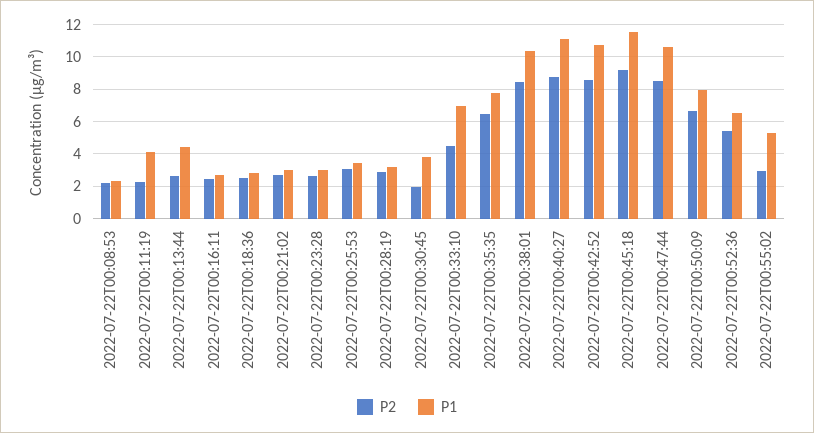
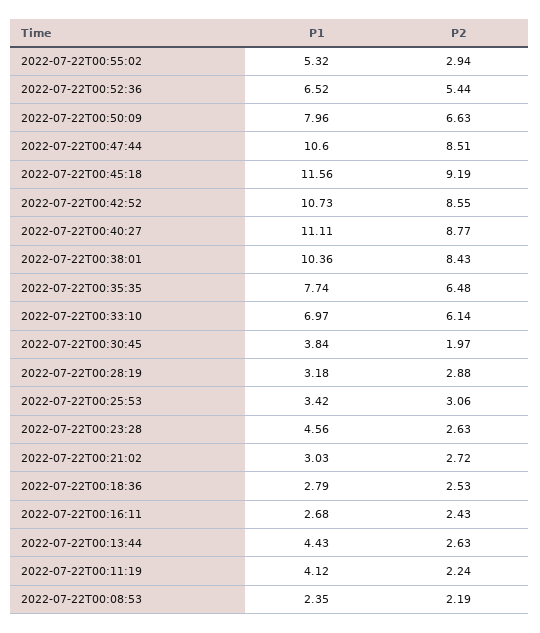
  {
    "P2": {
      "2022-07-22T00:08:53": 2.19,
      "2022-07-22T00:11:19": 2.24,
      "2022-07-22T00:13:44": 2.63,
      "2022-07-22T00:16:11": 2.43,
      "2022-07-22T00:18:36": 2.53,
      "2022-07-22T00:21:02": 2.72,
      "2022-07-22T00:23:28": 2.63,
      "2022-07-22T00:25:53": 3.06,
      "2022-07-22T00:28:19": 2.88,
      "2022-07-22T00:30:45": 1.97,
-     "2022-07-22T00:33:10": 4.5,
+     "2022-07-22T00:33:10": 6.14,
      "2022-07-22T00:35:35": 6.48,
      "2022-07-22T00:38:01": 8.43,
      "2022-07-22T00:40:27": 8.77,
      "2022-07-22T00:42:52": 8.55,
      "2022-07-22T00:45:18": 9.19,
      "2022-07-22T00:47:44": 8.51,
      "2022-07-22T00:50:09": 6.63,
      "2022-07-22T00:52:36": 5.44,
      "2022-07-22T00:55:02": 2.94
    },
    "P1": {
      "2022-07-22T00:08:53": 2.35,
      "2022-07-22T00:11:19": 4.12,
      "2022-07-22T00:13:44": 4.43,
      "2022-07-22T00:16:11": 2.68,
      "2022-07-22T00:18:36": 2.79,
      "2022-07-22T00:21:02": 3.03,
-     "2022-07-22T00:23:28": 3,
+     "2022-07-22T00:23:28": 4.56,
      "2022-07-22T00:25:53": 3.42,
      "2022-07-22T00:28:19": 3.18,
      "2022-07-22T00:30:45": 3.84,
      "2022-07-22T00:33:10": 6.97,
      "2022-07-22T00:35:35": 7.74,
      "2022-07-22T00:38:01": 10.36,
      "2022-07-22T00:40:27": 11.11,
      "2022-07-22T00:42:52": 10.73,
      "2022-07-22T00:45:18": 11.56,
      "2022-07-22T00:47:44": 10.6,
      "2022-07-22T00:50:09": 7.96,
      "2022-07-22T00:52:36": 6.52,
      "2022-07-22T00:55:02": 5.32
    }
  }

